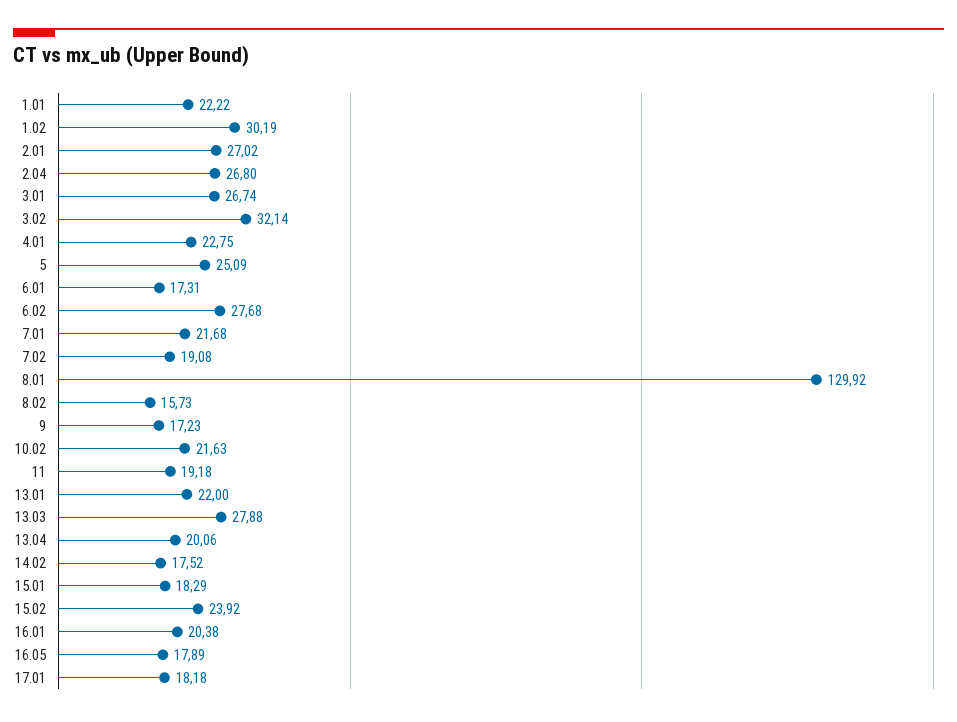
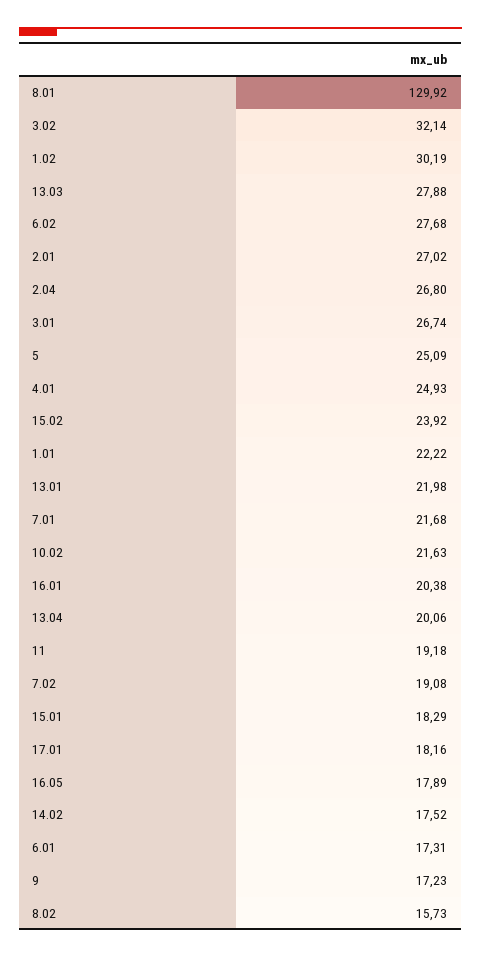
  {
    "1.01": 22.22,
    "1.02": 30.19,
    "2.01": 27.02,
    "2.04": 26.8,
    "3.01": 26.74,
    "3.02": 32.14,
-   "4.01": 22.75,
+   "4.01": 24.93,
    "5": 25.09,
    "6.01": 17.31,
    "6.02": 27.68,
    "7.01": 21.68,
    "7.02": 19.08,
    "8.01": 129.92,
    "8.02": 15.73,
    "9": 17.23,
    "10.02": 21.63,
    "11": 19.18,
-   "13.01": 22,
+   "13.01": 21.98,
    "13.03": 27.88,
    "13.04": 20.06,
    "14.02": 17.52,
    "15.01": 18.29,
    "15.02": 23.92,
    "16.01": 20.38,
    "16.05": 17.89,
-   "17.01": 18.18
+   "17.01": 18.16
  }

